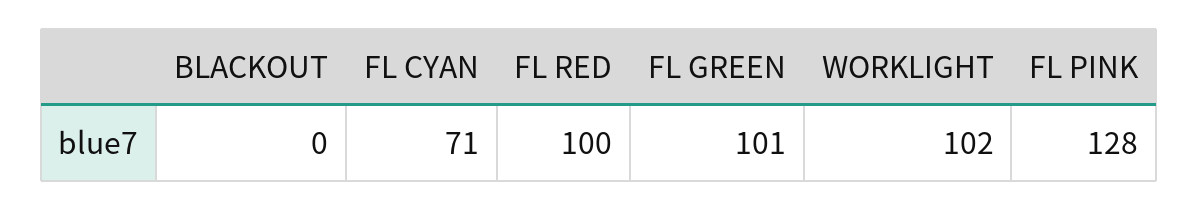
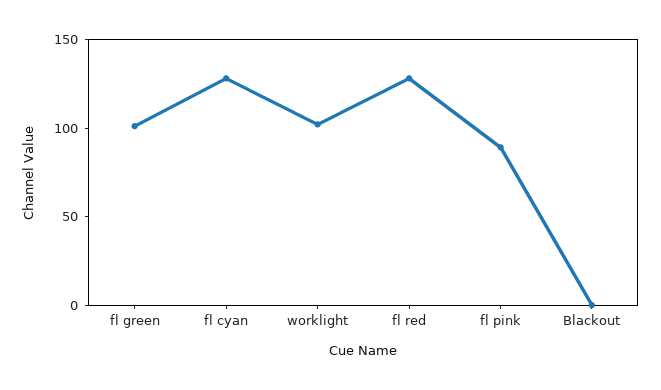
  {
    "BLACKOUT": 0,
-   "FL CYAN": 71,
+   "FL CYAN": 130,
-   "FL RED": 100,
+   "FL RED": 130,
    "FL GREEN": 101,
    "WORKLIGHT": 102,
-   "FL PINK": 128
+   "FL PINK": 90
  }

